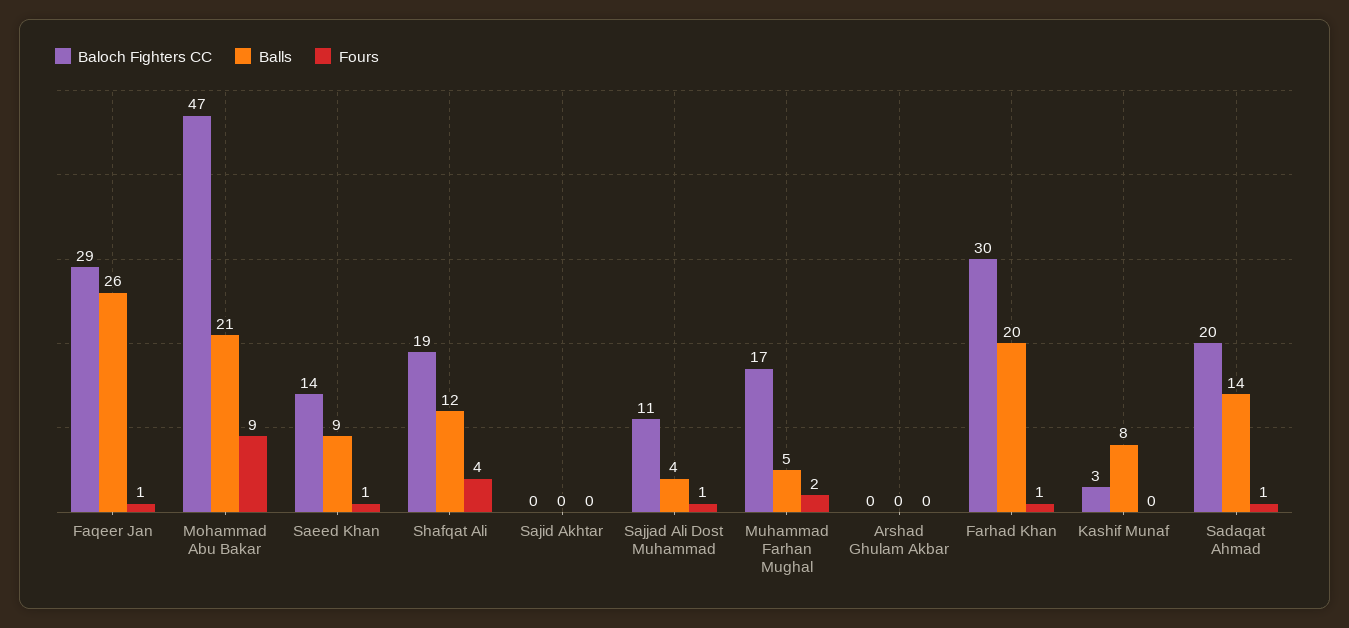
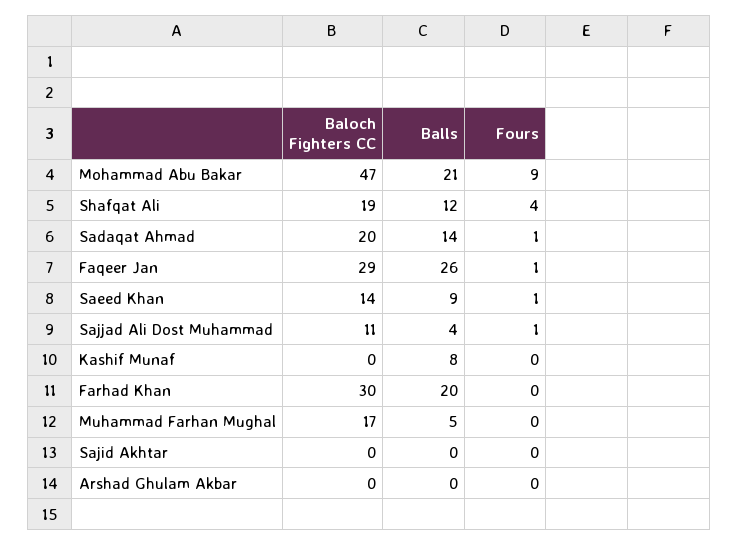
  {
    "Baloch Fighters CC": {
      "Faqeer Jan": 29,
      "Mohammad Abu Bakar": 47,
      "Saeed Khan": 14,
      "Shafqat Ali": 19,
      "Sajid Akhtar": 0,
      "Sajjad Ali Dost Muhammad": 11,
      "Muhammad Farhan Mughal": 17,
      "Arshad Ghulam Akbar": 0,
      "Farhad Khan": 30,
-     "Kashif Munaf": 3,
+     "Kashif Munaf": 0,
      "Sadaqat Ahmad": 20
    },
    "Balls": {
      "Faqeer Jan": 26,
      "Mohammad Abu Bakar": 21,
      "Saeed Khan": 9,
      "Shafqat Ali": 12,
      "Sajid Akhtar": 0,
      "Sajjad Ali Dost Muhammad": 4,
      "Muhammad Farhan Mughal": 5,
      "Arshad Ghulam Akbar": 0,
      "Farhad Khan": 20,
      "Kashif Munaf": 8,
      "Sadaqat Ahmad": 14
    },
    "Fours": {
      "Faqeer Jan": 1,
      "Mohammad Abu Bakar": 9,
      "Saeed Khan": 1,
      "Shafqat Ali": 4,
      "Sajid Akhtar": 0,
      "Sajjad Ali Dost Muhammad": 1,
-     "Muhammad Farhan Mughal": 2,
+     "Muhammad Farhan Mughal": 0,
      "Arshad Ghulam Akbar": 0,
-     "Farhad Khan": 1,
+     "Farhad Khan": 0,
      "Kashif Munaf": 0,
      "Sadaqat Ahmad": 1
    }
  }

